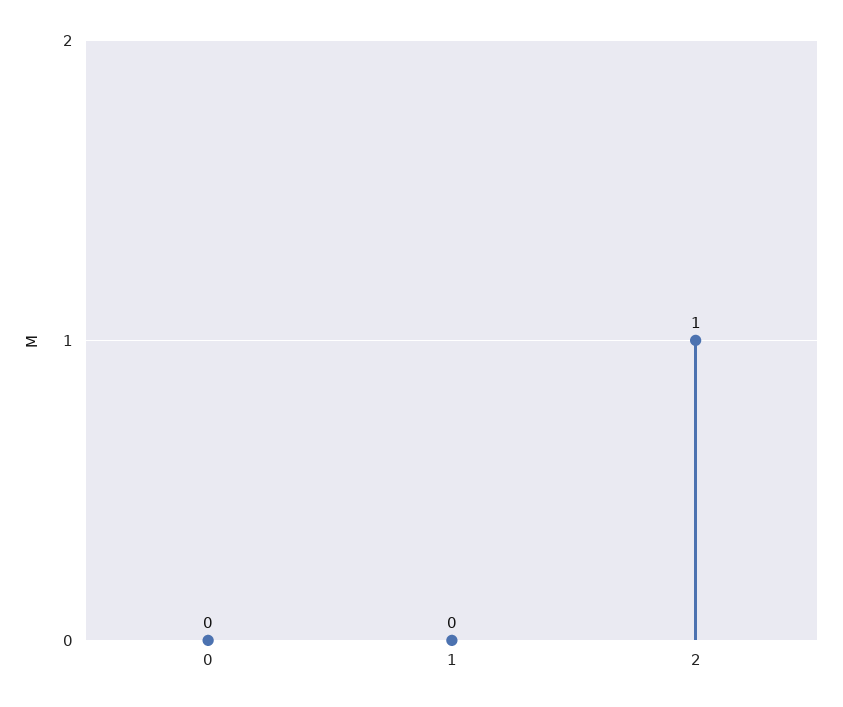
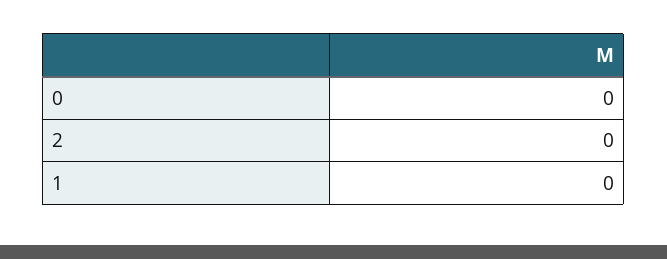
  {
    "0": 0,
    "1": 0,
-   "2": 1
+   "2": 0
  }

